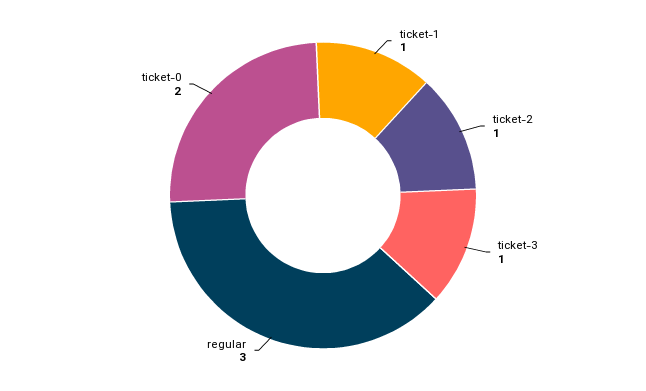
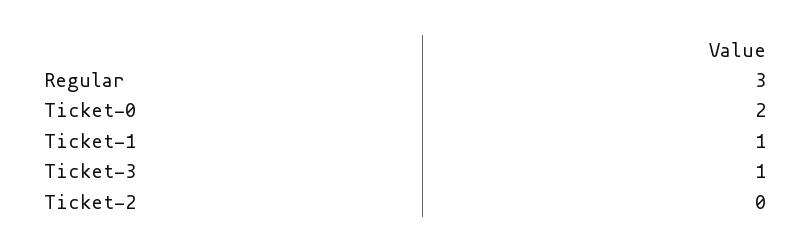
  {
    "ticket-1": 1,
-   "ticket-2": 1,
+   "ticket-2": 0,
    "ticket-3": 1,
    "regular": 3,
    "ticket-0": 2
  }

